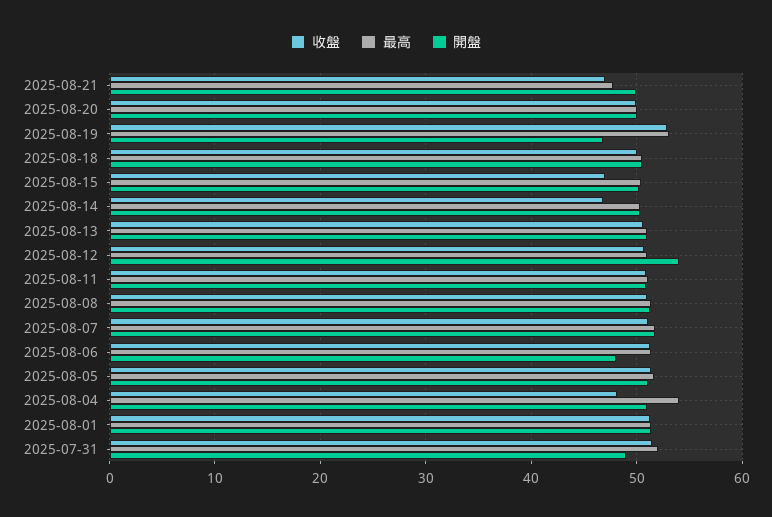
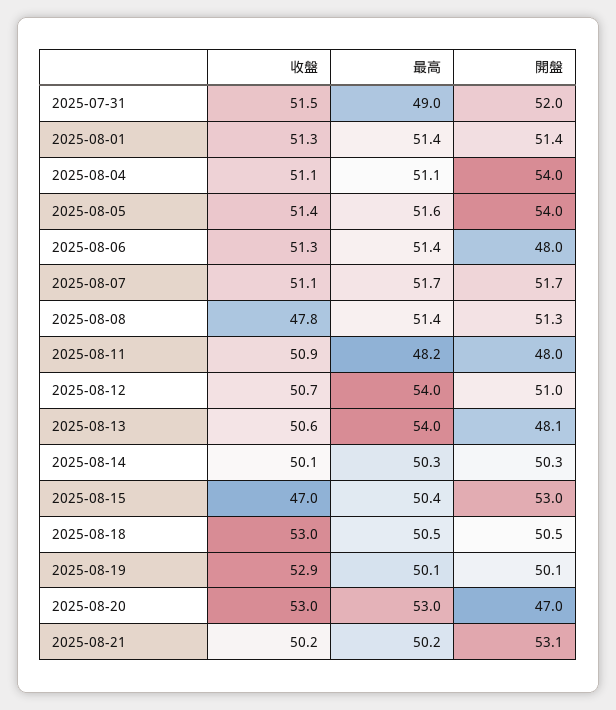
  {
    "收盤": {
-     "2025-08-21": 47,
+     "2025-08-21": 50.2,
-     "2025-08-20": 50,
+     "2025-08-20": 53,
      "2025-08-19": 52.9,
-     "2025-08-18": 50,
+     "2025-08-18": 53,
      "2025-08-15": 47,
-     "2025-08-14": 47,
+     "2025-08-14": 50.1,
      "2025-08-13": 50.6,
      "2025-08-12": 50.7,
      "2025-08-11": 50.9,
-     "2025-08-08": 51,
+     "2025-08-08": 47.8,
      "2025-08-07": 51.1,
      "2025-08-06": 51.3,
      "2025-08-05": 51.4,
-     "2025-08-04": 48,
+     "2025-08-04": 51.1,
      "2025-08-01": 51.3,
      "2025-07-31": 51.5
    },
    "最高": {
-     "2025-08-21": 48,
+     "2025-08-21": 50.2,
-     "2025-08-20": 50,
+     "2025-08-20": 53,
-     "2025-08-19": 53,
+     "2025-08-19": 50.1,
      "2025-08-18": 50.5,
      "2025-08-15": 50.4,
      "2025-08-14": 50.3,
-     "2025-08-13": 51,
+     "2025-08-13": 54,
-     "2025-08-12": 51,
+     "2025-08-12": 54,
-     "2025-08-11": 51,
+     "2025-08-11": 48.2,
      "2025-08-08": 51.4,
      "2025-08-07": 51.7,
      "2025-08-06": 51.4,
      "2025-08-05": 51.6,
-     "2025-08-04": 54,
+     "2025-08-04": 51.1,
      "2025-08-01": 51.4,
-     "2025-07-31": 52
+     "2025-07-31": 49
    },
    "開盤": {
-     "2025-08-21": 50,
+     "2025-08-21": 53.1,
-     "2025-08-20": 50,
+     "2025-08-20": 47,
-     "2025-08-19": 47,
+     "2025-08-19": 50.1,
      "2025-08-18": 50.5,
-     "2025-08-15": 50,
+     "2025-08-15": 53,
      "2025-08-14": 50.3,
-     "2025-08-13": 51,
+     "2025-08-13": 48.1,
-     "2025-08-12": 54,
+     "2025-08-12": 51,
-     "2025-08-11": 51,
+     "2025-08-11": 48,
      "2025-08-08": 51.3,
      "2025-08-07": 51.7,
      "2025-08-06": 48,
-     "2025-08-05": 51,
+     "2025-08-05": 54,
-     "2025-08-04": 51,
+     "2025-08-04": 54,
      "2025-08-01": 51.4,
-     "2025-07-31": 49
+     "2025-07-31": 52
    }
  }

